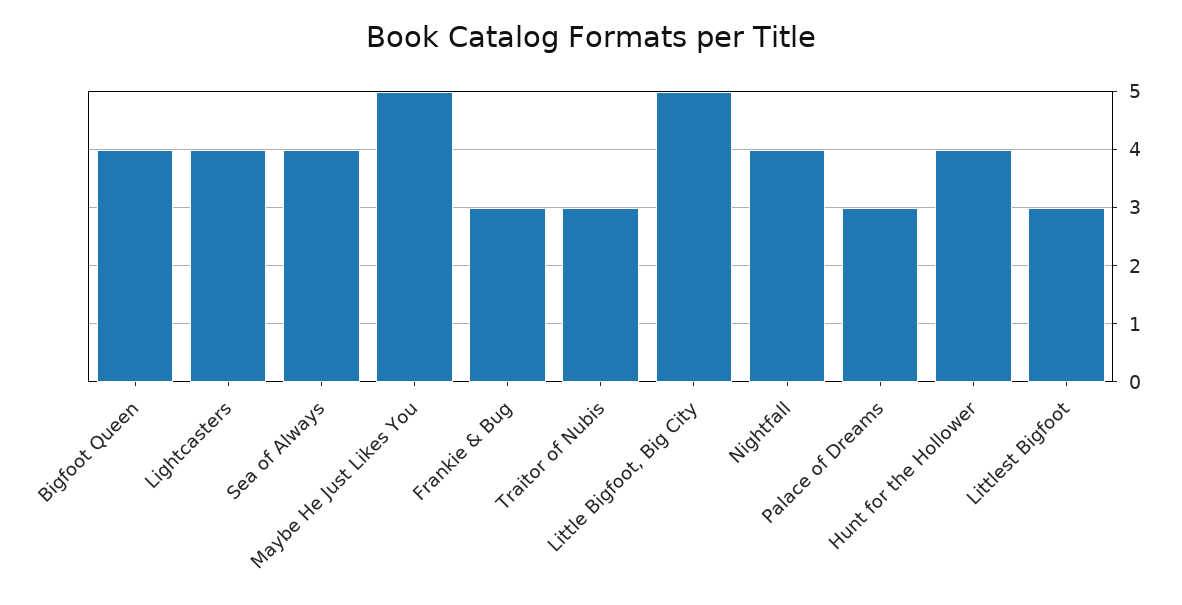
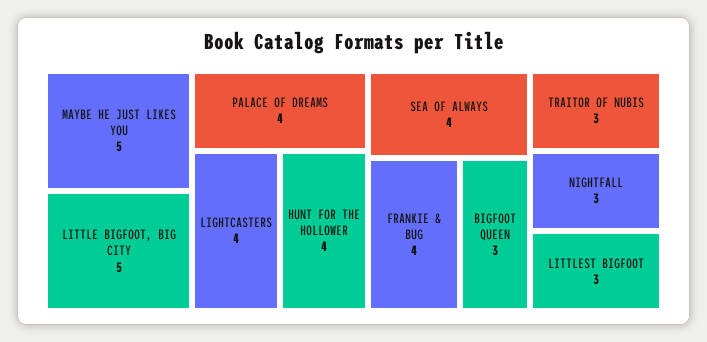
  {
-   "Bigfoot Queen": 4,
+   "Bigfoot Queen": 3,
    "Lightcasters": 4,
    "Sea of Always": 4,
    "Maybe He Just Likes You": 5,
-   "Frankie & Bug": 3,
+   "Frankie & Bug": 4,
    "Traitor of Nubis": 3,
    "Little Bigfoot, Big City": 5,
-   "Nightfall": 4,
+   "Nightfall": 3,
-   "Palace of Dreams": 3,
+   "Palace of Dreams": 4,
    "Hunt for the Hollower": 4,
    "Littlest Bigfoot": 3
  }

